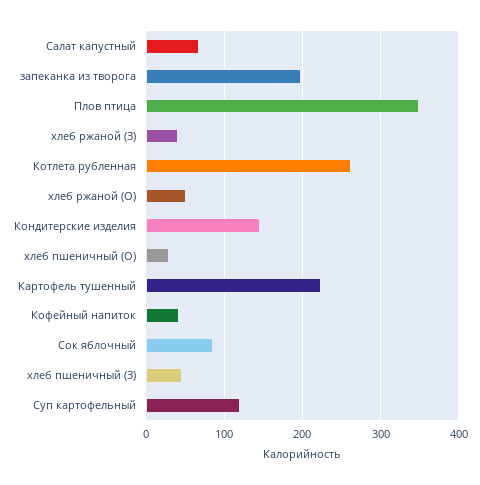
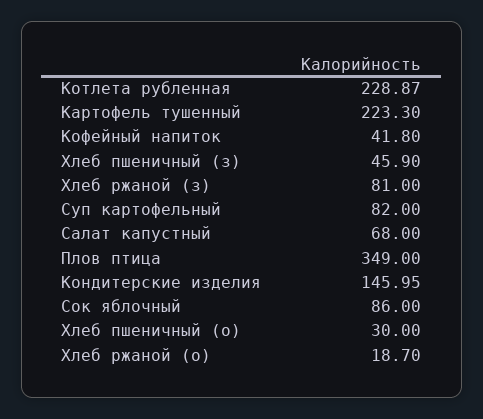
  {
    "Салат капустный": 68,
-   "запеканка из творога": 200,
    "Плов птица": 349,
-   "хлеб ржаной (З)": 40,
+   "хлеб ржаной (З)": 81,
-   "Котлета рубленная": 260,
+   "Котлета рубленная": 228.87,
-   "хлеб ржаной (О)": 50,
+   "хлеб ржаной (О)": 18.7,
    "Кондитерские изделия": 145.95,
    "хлеб пшеничный (О)": 30,
    "Картофель тушенный": 223.3,
    "Кофейный напиток": 41.8,
    "Сок яблочный": 86,
    "хлеб пшеничный (З)": 45.9,
-   "Суп картофельный": 120
+   "Суп картофельный": 82
  }

